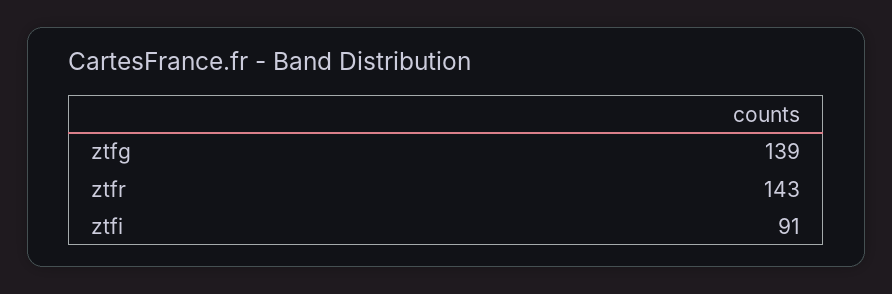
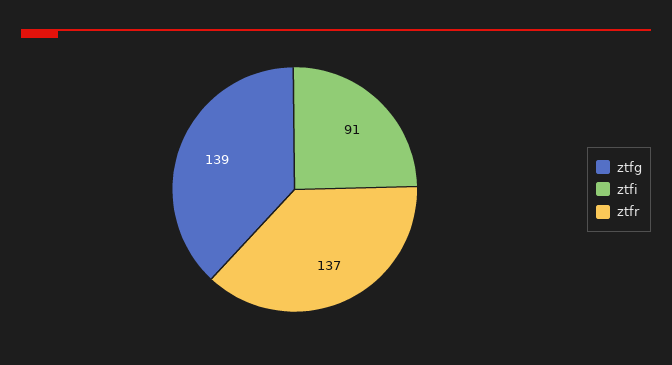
  {
    "ztfg": 139,
-   "ztfr": 143,
+   "ztfr": 137,
    "ztfi": 91
  }

